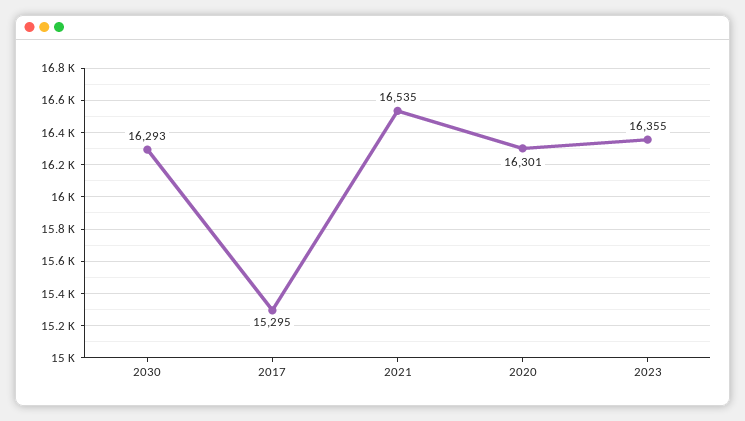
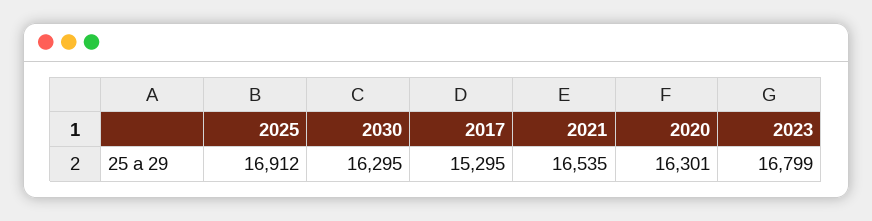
  {
-   "2030": 16293,
+   "2030": 16295,
    "2017": 15295,
    "2021": 16535,
    "2020": 16301,
-   "2023": 16355
+   "2023": 16799,
+   "2025": 16912
  }

